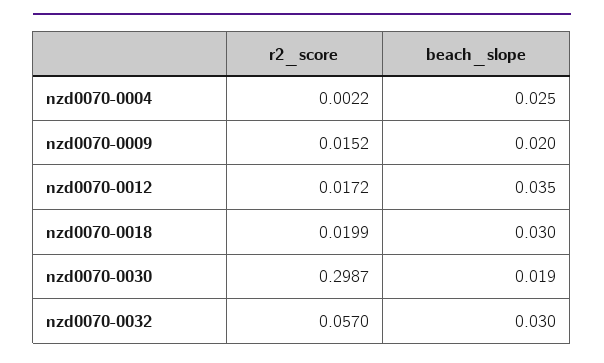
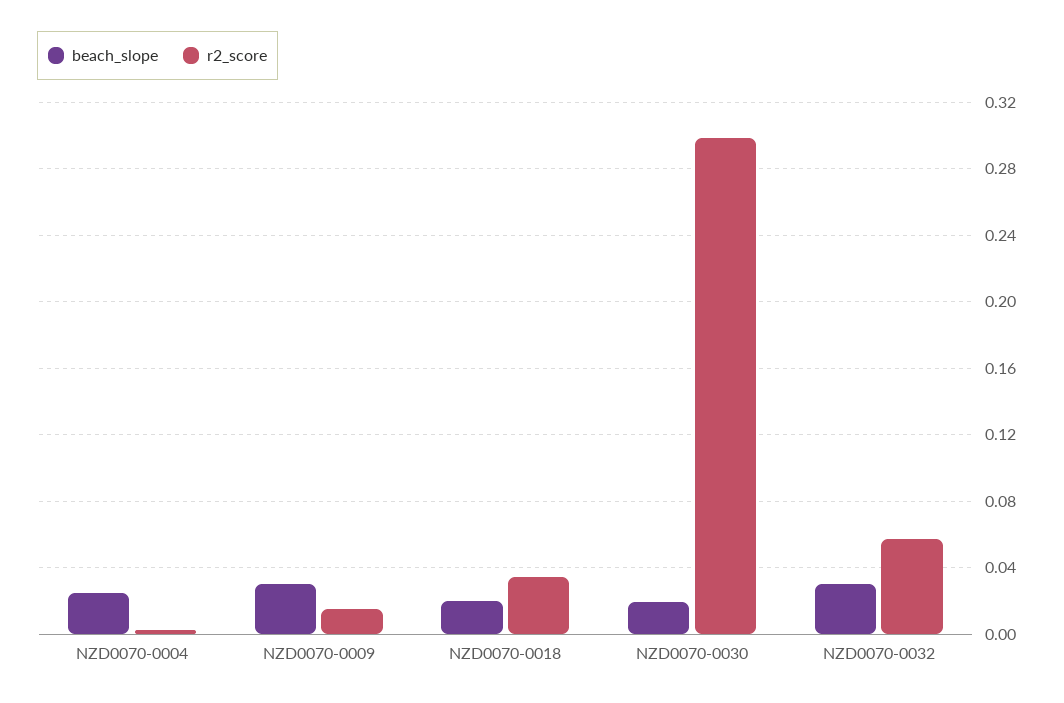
  {
    "r2_score": {
      "nzd0070-0004": 0.0022,
      "nzd0070-0009": 0.0152,
-     "nzd0070-0012": 0.0172,
-     "nzd0070-0018": 0.0199,
+     "nzd0070-0018": 0.035,
      "nzd0070-0030": 0.2987,
      "nzd0070-0032": 0.057
    },
    "beach_slope": {
      "nzd0070-0004": 0.025,
-     "nzd0070-0009": 0.02,
+     "nzd0070-0009": 0.03,
-     "nzd0070-0012": 0.035,
-     "nzd0070-0018": 0.03,
+     "nzd0070-0018": 0.02,
      "nzd0070-0030": 0.019,
      "nzd0070-0032": 0.03
    }
  }

